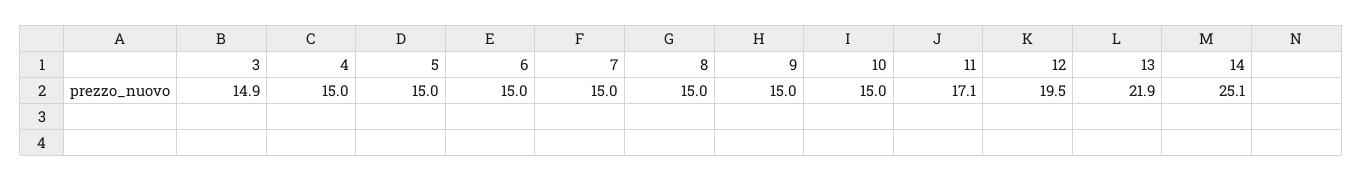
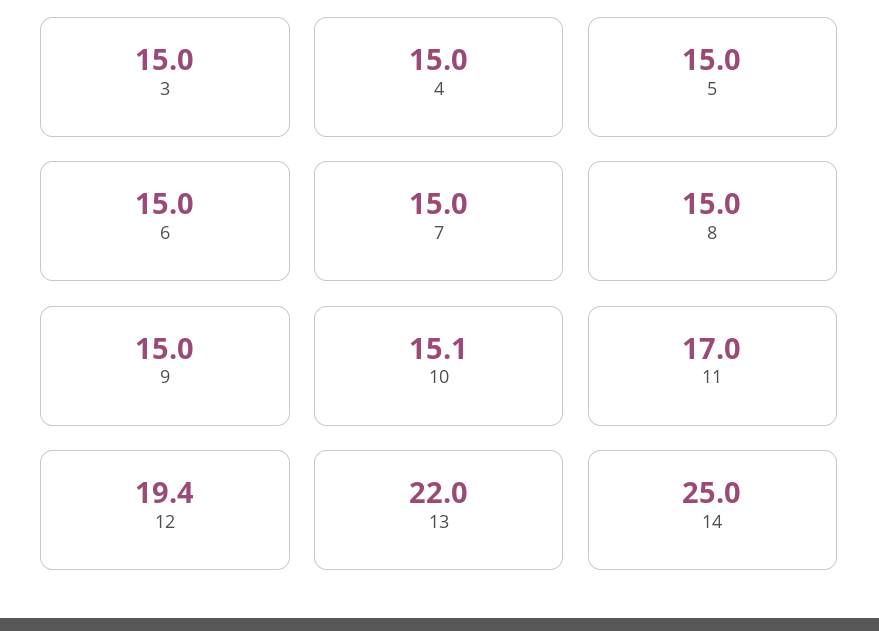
  {
-   "3": 14.9,
+   "3": 15,
    "4": 15,
    "5": 15,
    "6": 15,
    "7": 15,
    "8": 15,
    "9": 15,
-   "10": 15,
+   "10": 15.1,
-   "11": 17.1,
+   "11": 17,
-   "12": 19.5,
+   "12": 19.4,
-   "13": 21.9,
+   "13": 22,
-   "14": 25.1
+   "14": 25
  }

